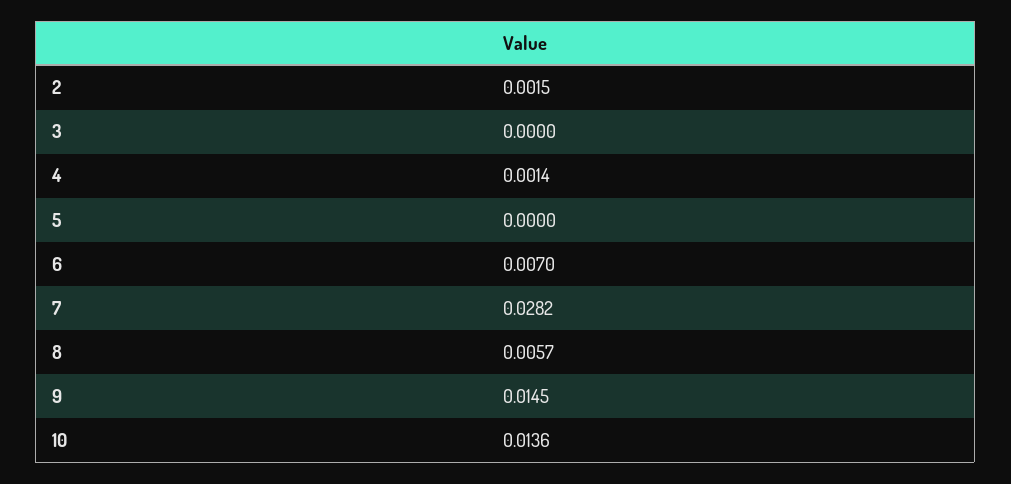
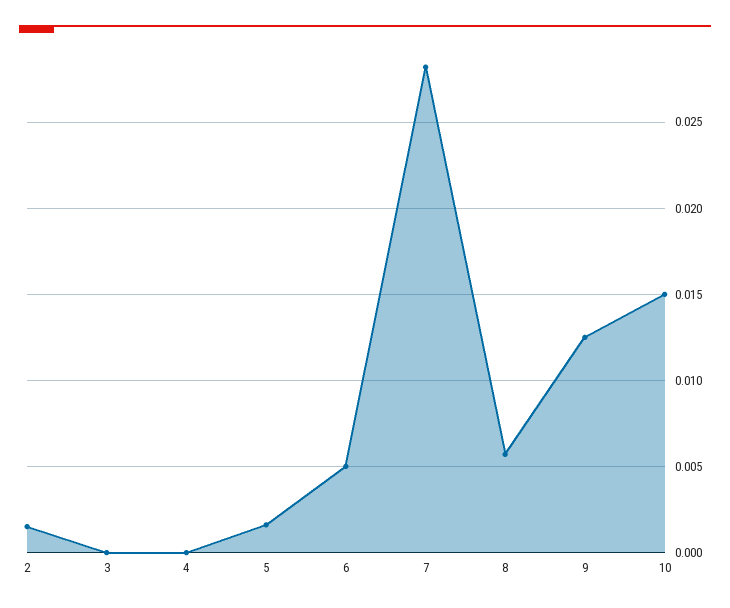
  {
    "2": 0.0015,
    "3": 0,
-   "4": 0.0014,
+   "4": 0,
-   "5": 0,
+   "5": 0.0015,
-   "6": 0.007,
+   "6": 0.005,
    "7": 0.0282,
    "8": 0.0057,
-   "9": 0.0145,
+   "9": 0.0125,
-   "10": 0.0136
+   "10": 0.015
  }

